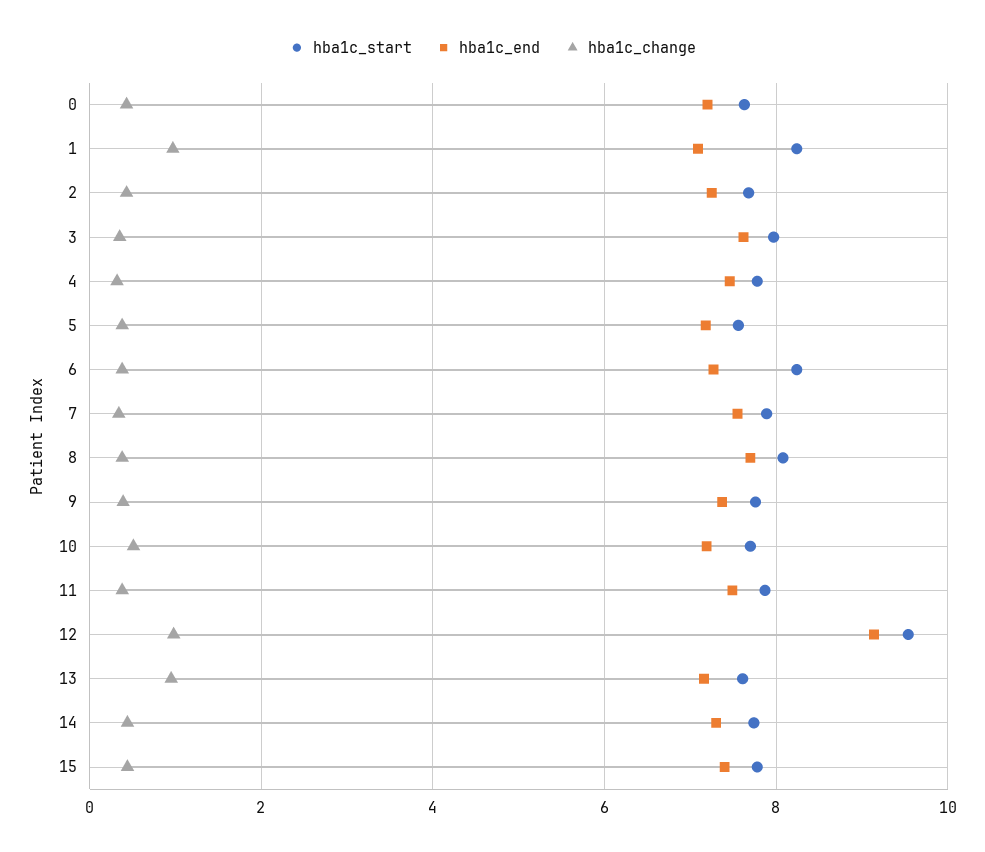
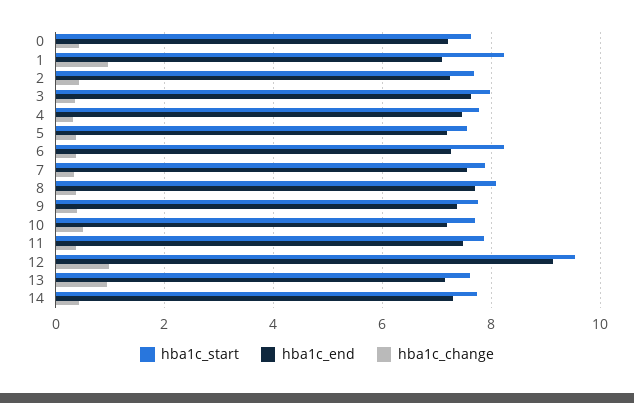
  {
    "hba1c_start": {
      "0": 7.6,
      "1": 8.2,
      "2": 7.6,
      "3": 8,
      "4": 7.8,
      "5": 7.6,
      "6": 8.2,
      "7": 7.8,
      "8": 8,
      "9": 7.8,
      "10": 7.8,
      "11": 7.8,
      "12": 9.6,
      "13": 7.6,
-     "14": 7.8,
+     "14": 7.8
-     "15": 7.8
    },
    "hba1c_end": {
      "0": 7.2,
      "1": 7,
      "2": 7.2,
      "3": 7.6,
      "4": 7.4,
      "5": 7.2,
      "6": 7.2,
      "7": 7.6,
      "8": 7.8,
      "9": 7.4,
      "10": 7.2,
      "11": 7.4,
      "12": 9.2,
      "13": 7.2,
-     "14": 7.4,
+     "14": 7.4
-     "15": 7.4
    },
    "hba1c_change": {
      "0": 0.4,
      "1": 1,
      "2": 0.4,
      "3": 0.4,
      "4": 0.4,
      "5": 0.4,
      "6": 0.4,
      "7": 0.4,
      "8": 0.4,
      "9": 0.4,
      "10": 0.6,
      "11": 0.4,
      "12": 1,
      "13": 1,
-     "14": 0.4,
+     "14": 0.4
-     "15": 0.4
    }
  }

